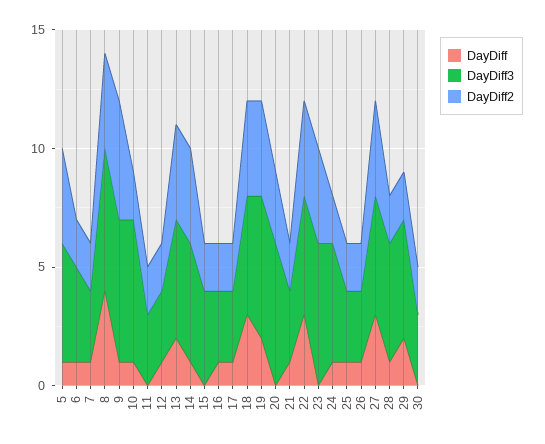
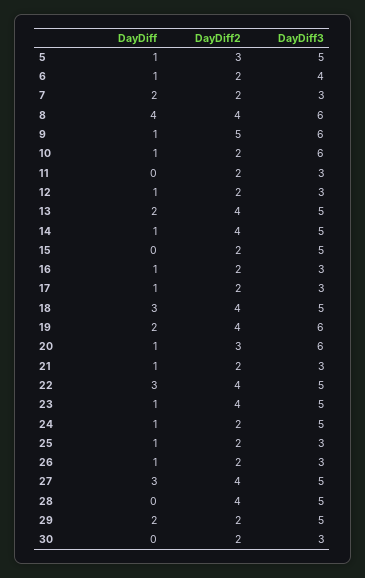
  {
    "DayDiff": {
      "5": 1,
      "6": 1,
-     "7": 1,
+     "7": 2,
      "8": 4,
      "9": 1,
      "10": 1,
      "11": 0,
      "12": 1,
      "13": 2,
      "14": 1,
      "15": 0,
      "16": 1,
      "17": 1,
      "18": 3,
      "19": 2,
-     "20": 0,
+     "20": 1,
      "21": 1,
      "22": 3,
-     "23": 0,
+     "23": 1,
      "24": 1,
      "25": 1,
      "26": 1,
      "27": 3,
-     "28": 1,
+     "28": 0,
      "29": 2,
      "30": 0
    },
    "DayDiff3": {
      "5": 5,
      "6": 4,
      "7": 3,
      "8": 6,
      "9": 6,
      "10": 6,
      "11": 3,
      "12": 3,
      "13": 5,
      "14": 5,
-     "15": 4,
+     "15": 5,
      "16": 3,
      "17": 3,
      "18": 5,
      "19": 6,
      "20": 6,
      "21": 3,
      "22": 5,
-     "23": 6,
+     "23": 5,
      "24": 5,
      "25": 3,
      "26": 3,
      "27": 5,
      "28": 5,
      "29": 5,
      "30": 3
    },
    "DayDiff2": {
-     "5": 4,
+     "5": 3,
      "6": 2,
      "7": 2,
      "8": 4,
      "9": 5,
      "10": 2,
      "11": 2,
      "12": 2,
      "13": 4,
      "14": 4,
      "15": 2,
      "16": 2,
      "17": 2,
      "18": 4,
      "19": 4,
      "20": 3,
      "21": 2,
      "22": 4,
      "23": 4,
      "24": 2,
      "25": 2,
      "26": 2,
      "27": 4,
-     "28": 2,
+     "28": 4,
      "29": 2,
      "30": 2
    }
  }

